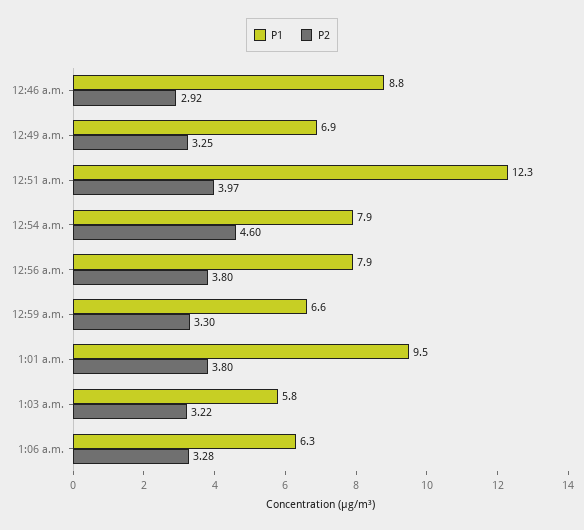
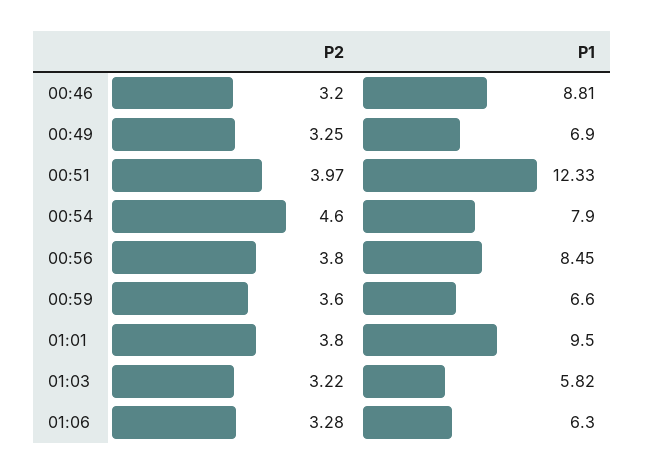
  {
    "P1": {
      "12:46 a.m.": 8.81,
      "12:49 a.m.": 6.9,
      "12:51 a.m.": 12.33,
      "12:54 a.m.": 7.9,
-     "12:56 a.m.": 7.9,
+     "12:56 a.m.": 8.45,
      "12:59 a.m.": 6.6,
      "1:01 a.m.": 9.5,
      "1:03 a.m.": 5.82,
      "1:06 a.m.": 6.3
    },
    "P2": {
-     "12:46 a.m.": 2.92,
+     "12:46 a.m.": 3.2,
      "12:49 a.m.": 3.25,
      "12:51 a.m.": 3.97,
      "12:54 a.m.": 4.6,
      "12:56 a.m.": 3.8,
-     "12:59 a.m.": 3.3,
+     "12:59 a.m.": 3.6,
      "1:01 a.m.": 3.8,
      "1:03 a.m.": 3.22,
      "1:06 a.m.": 3.28
    }
  }

